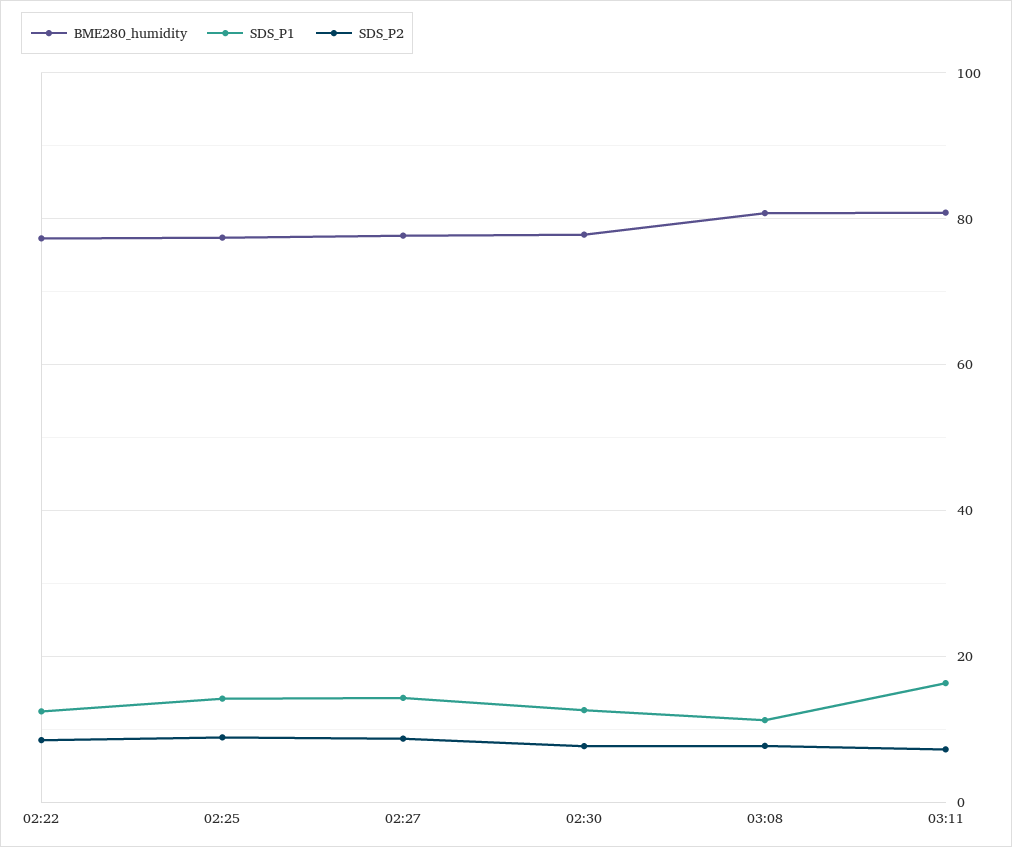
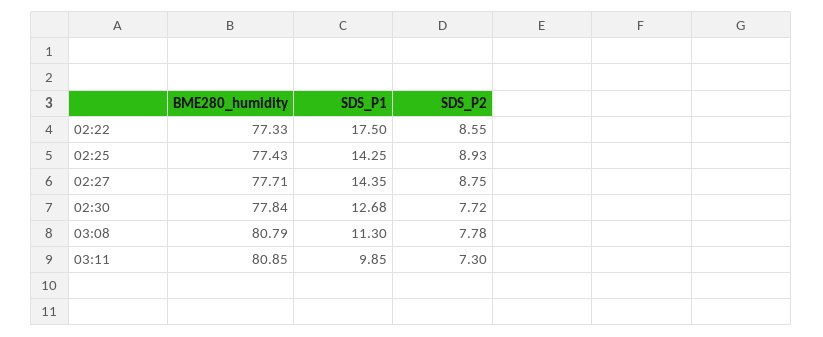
  {
    "BME280_humidity": {
      "02:22": 77.33,
      "02:25": 77.43,
      "02:27": 77.71,
      "02:30": 77.84,
      "03:08": 80.79,
      "03:11": 80.85
    },
    "SDS_P1": {
-     "02:22": 12,
+     "02:22": 17.5,
      "02:25": 14.25,
      "02:27": 14.35,
      "02:30": 12.68,
      "03:08": 11.3,
-     "03:11": 16
+     "03:11": 9.85
    },
    "SDS_P2": {
      "02:22": 8.55,
      "02:25": 8.93,
      "02:27": 8.75,
      "02:30": 7.72,
      "03:08": 7.78,
      "03:11": 7.3
    }
  }

